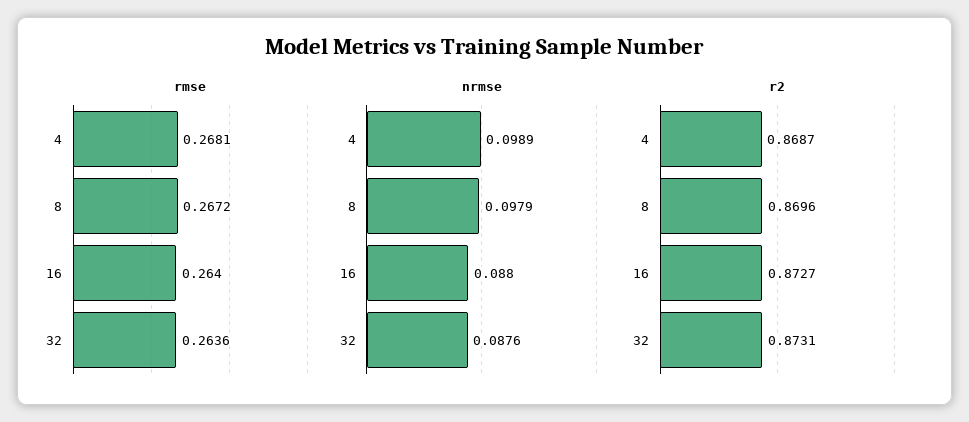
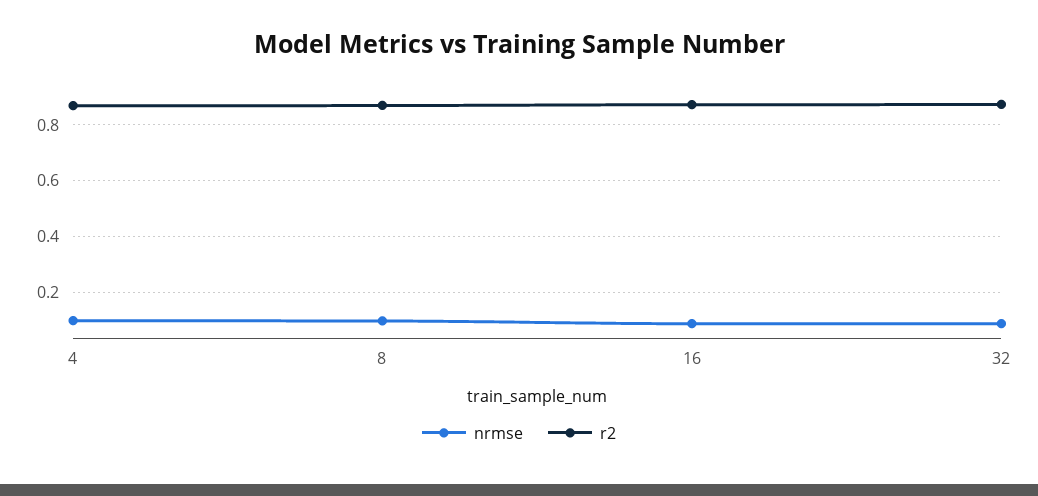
  {
-   "rmse": {
-     "4": 0.2681,
-     "8": 0.2672,
-     "16": 0.264,
-     "32": 0.2636
-   },
    "nrmse": {
      "4": 0.0989,
      "8": 0.0979,
      "16": 0.088,
      "32": 0.0876
    },
    "r2": {
      "4": 0.8687,
      "8": 0.8696,
      "16": 0.8727,
      "32": 0.8731
    }
  }

